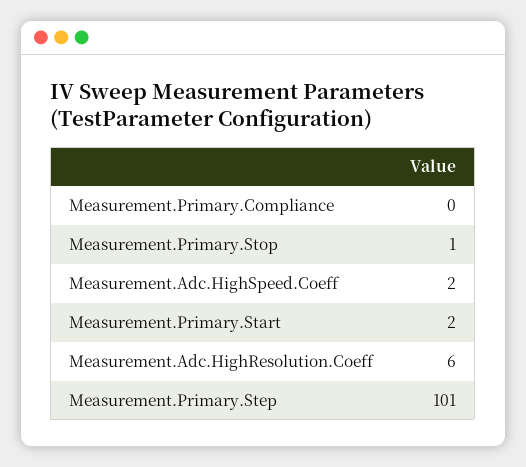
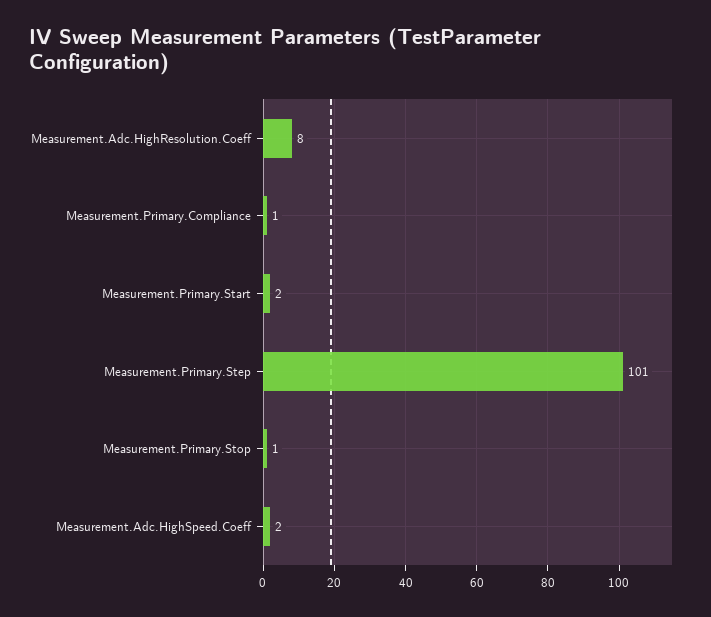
  {
-   "Measurement.Primary.Compliance": 0,
+   "Measurement.Primary.Compliance": 1,
    "Measurement.Primary.Stop": 1,
    "Measurement.Adc.HighSpeed.Coeff": 2,
    "Measurement.Primary.Start": 2,
-   "Measurement.Adc.HighResolution.Coeff": 6,
+   "Measurement.Adc.HighResolution.Coeff": 8,
    "Measurement.Primary.Step": 101
  }

